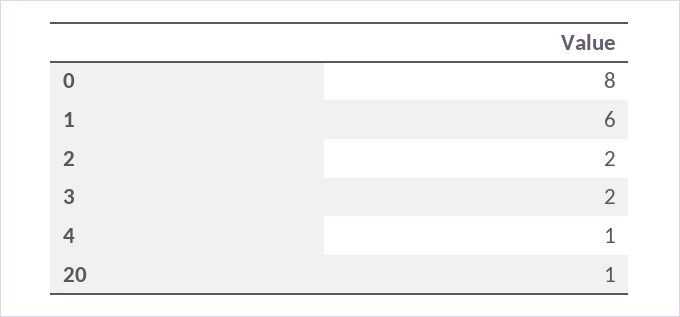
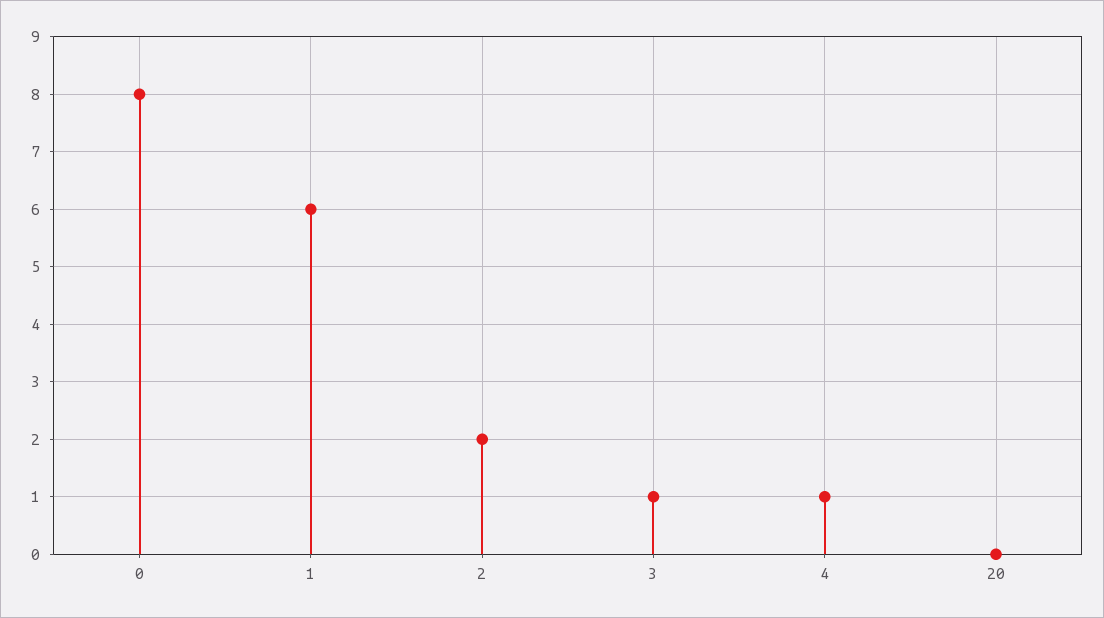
  {
    "0": 8,
    "1": 6,
    "2": 2,
-   "3": 2,
+   "3": 1,
    "4": 1,
-   "20": 1
+   "20": 0
  }

